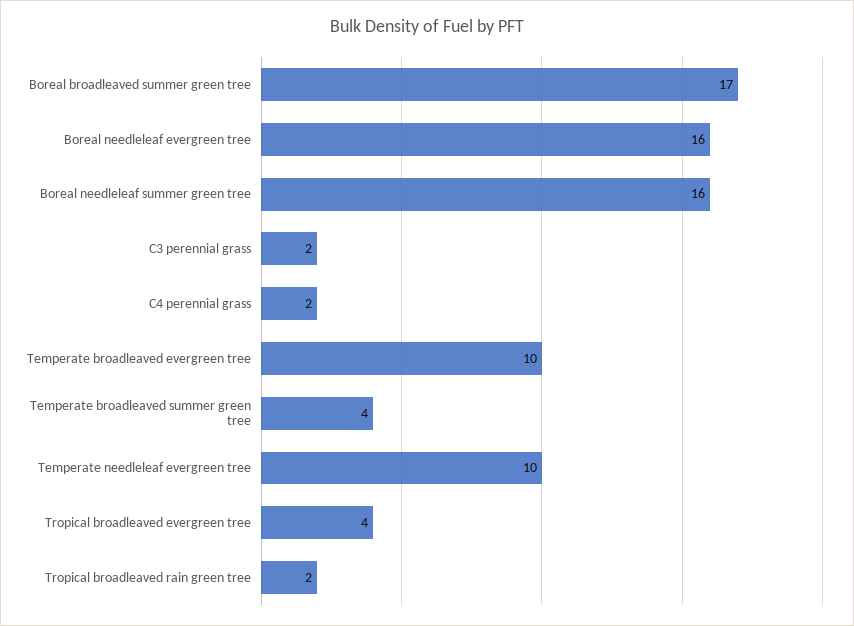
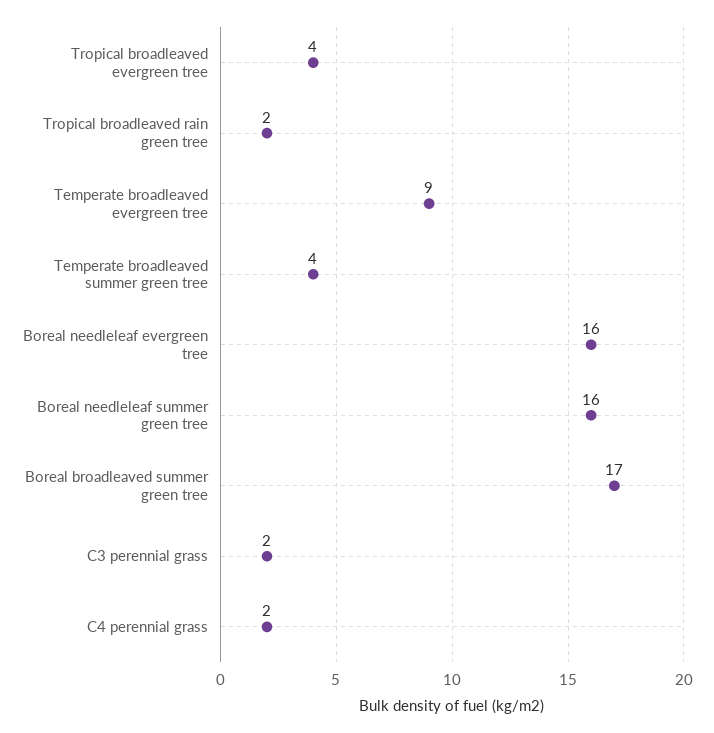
  {
    "Boreal broadleaved summer green tree": 17,
    "Boreal needleleaf evergreen tree": 16,
    "Boreal needleleaf summer green tree": 16,
    "C3 perennial grass": 2,
    "C4 perennial grass": 2,
-   "Temperate broadleaved evergreen tree": 10,
+   "Temperate broadleaved evergreen tree": 9,
    "Temperate broadleaved summer green tree": 4,
-   "Temperate needleleaf evergreen tree": 10,
    "Tropical broadleaved evergreen tree": 4,
    "Tropical broadleaved rain green tree": 2
  }

